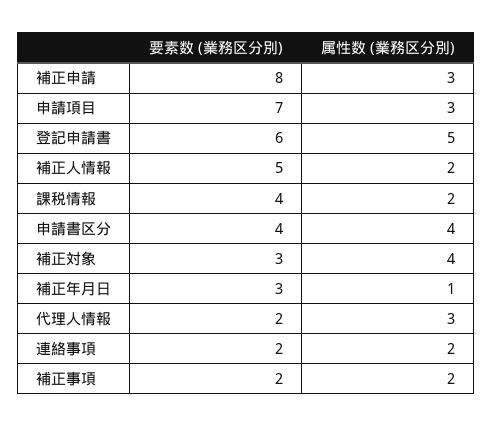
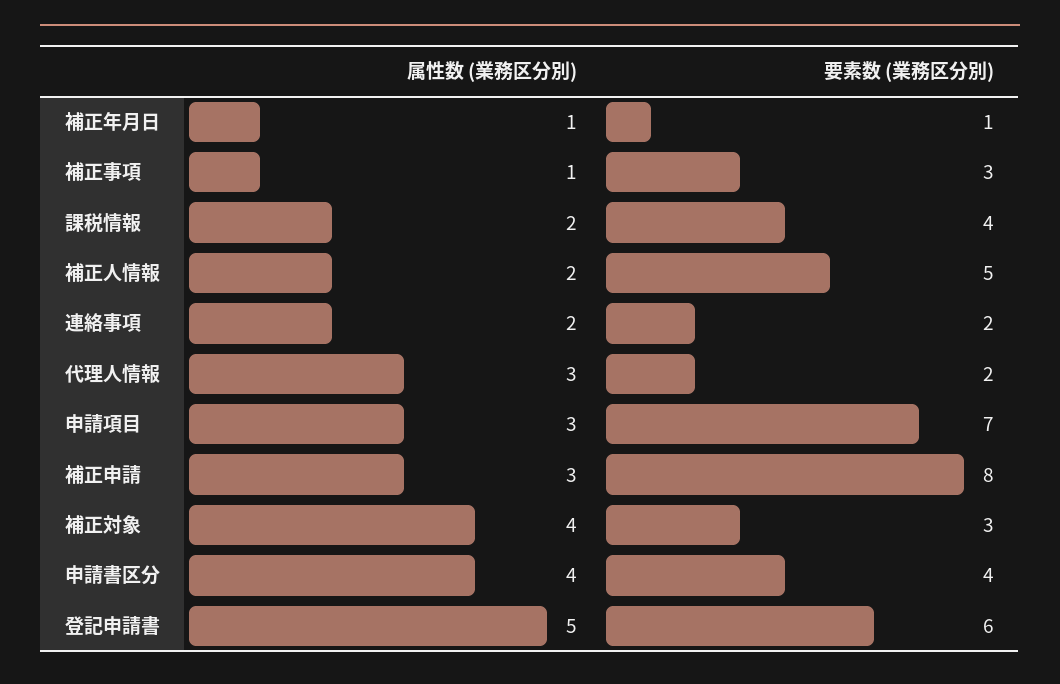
  {
    "要素数 (業務区分別)": {
      "補正申請": 8,
      "申請項目": 7,
      "登記申請書": 6,
      "補正人情報": 5,
      "課税情報": 4,
      "申請書区分": 4,
      "補正対象": 3,
-     "補正年月日": 3,
+     "補正年月日": 1,
      "代理人情報": 2,
      "連絡事項": 2,
-     "補正事項": 2
+     "補正事項": 3
    },
    "属性数 (業務区分別)": {
      "補正申請": 3,
      "申請項目": 3,
      "登記申請書": 5,
      "補正人情報": 2,
      "課税情報": 2,
      "申請書区分": 4,
      "補正対象": 4,
      "補正年月日": 1,
      "代理人情報": 3,
      "連絡事項": 2,
-     "補正事項": 2
+     "補正事項": 1
    }
  }

